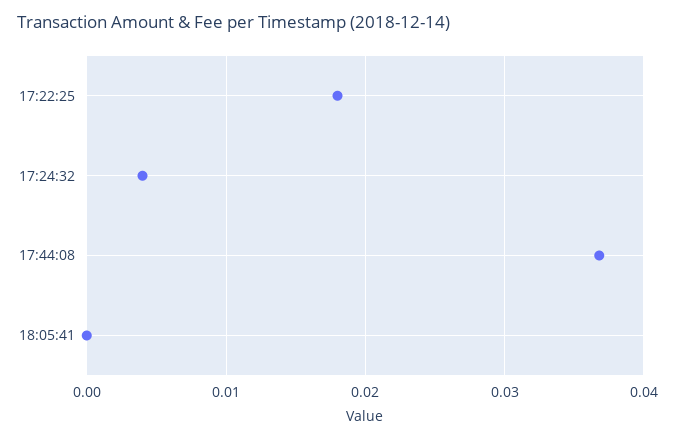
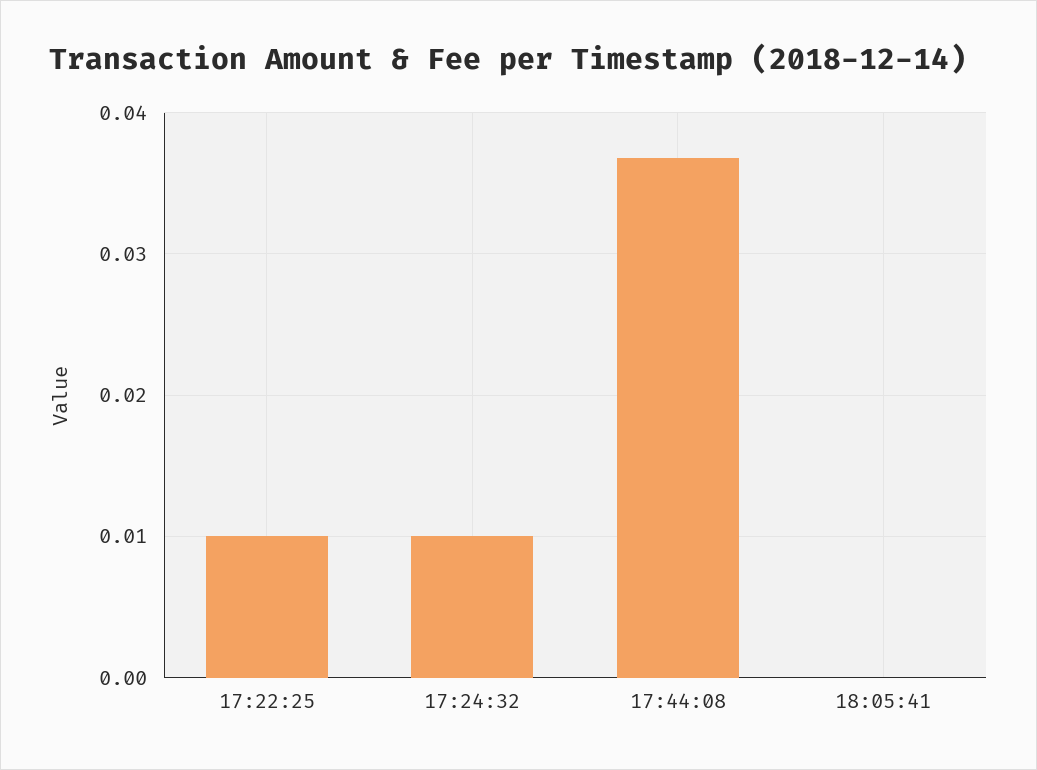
  {
-   "17:22:25": 0.018,
+   "17:22:25": 0.01,
-   "17:24:32": 0.004,
+   "17:24:32": 0.01,
    "17:44:08": 0.037,
    "18:05:41": 0
  }

